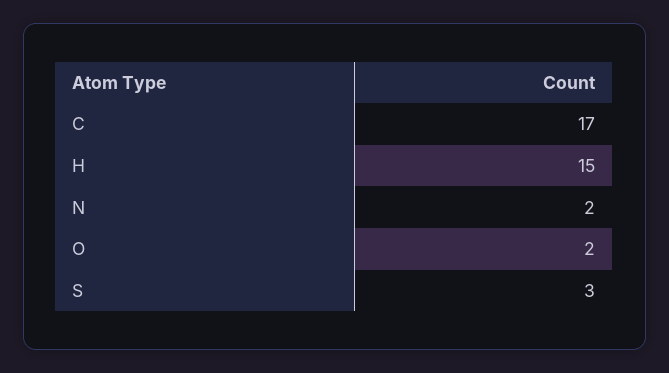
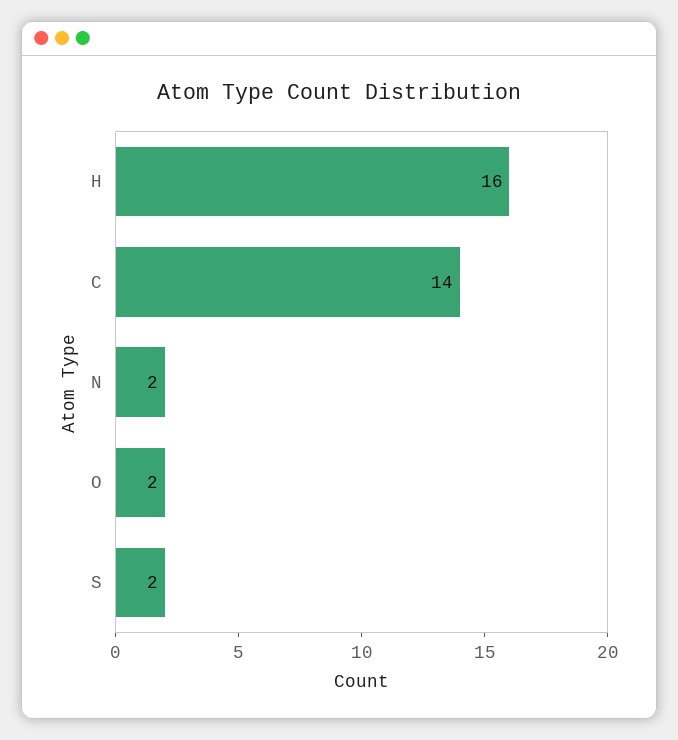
  {
-   "C": 17,
+   "C": 14,
-   "H": 15,
+   "H": 16,
    "N": 2,
    "O": 2,
-   "S": 3
+   "S": 2
  }

